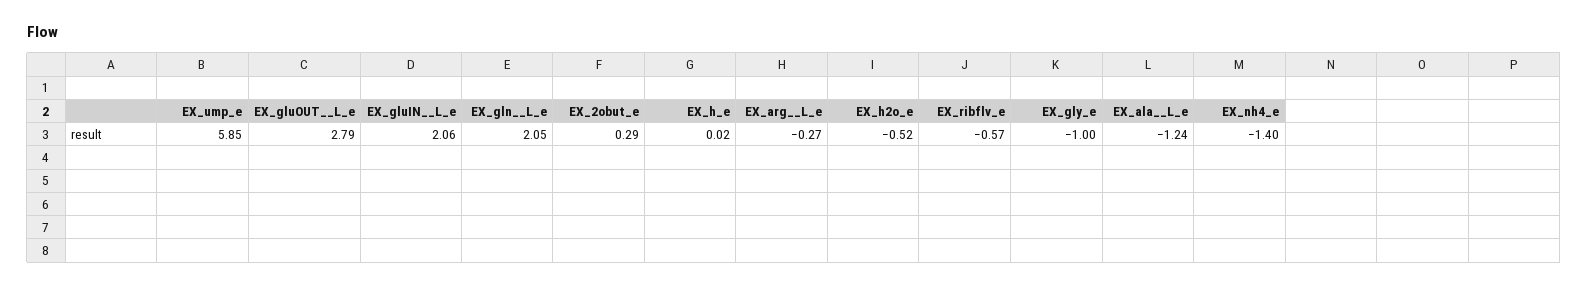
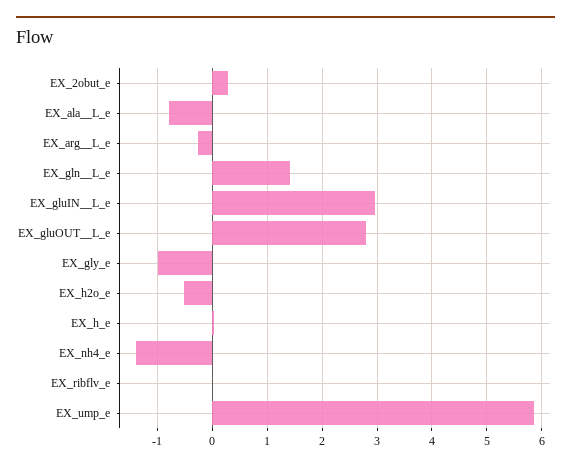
  {
    "EX_ump_e": 5.85,
    "EX_gluOUT__L_e": 2.79,
-   "EX_gluIN__L_e": 2.06,
+   "EX_gluIN__L_e": 3,
-   "EX_gln__L_e": 2.05,
+   "EX_gln__L_e": 1.4,
    "EX_2obut_e": 0.29,
    "EX_h_e": 0.02,
    "EX_arg__L_e": -0.27,
    "EX_h2o_e": -0.52,
-   "EX_ribflv_e": -0.57,
+   "EX_ribflv_e": 0,
    "EX_gly_e": -1,
-   "EX_ala__L_e": -1.24,
+   "EX_ala__L_e": -0.8,
    "EX_nh4_e": -1.4
  }

